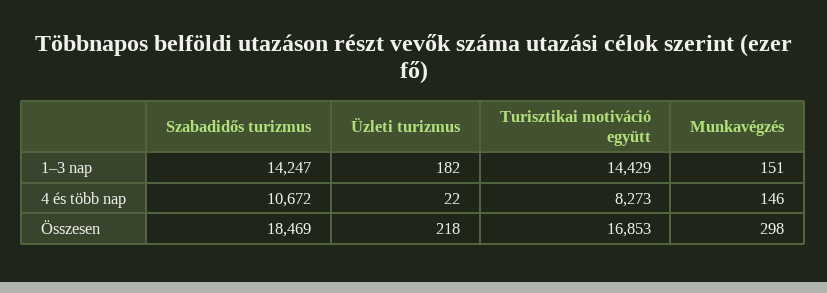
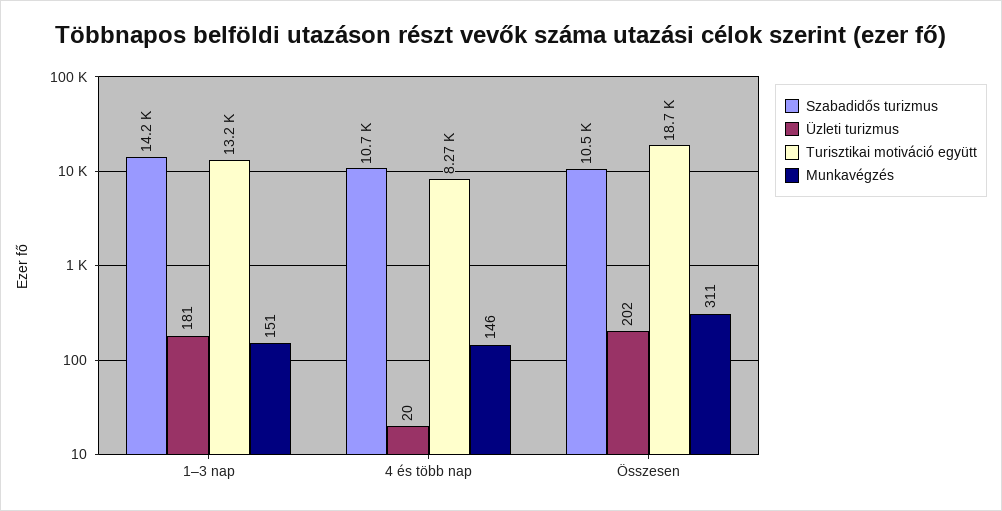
  {
    "Szabadidős turizmus": {
      "1–3 nap": 14247,
      "4 és több nap": 10672,
-     "Összesen": 18469
+     "Összesen": 10500
    },
    "Üzleti turizmus": {
-     "1–3 nap": 182,
+     "1–3 nap": 181,
-     "4 és több nap": 22,
+     "4 és több nap": 20,
-     "Összesen": 218
+     "Összesen": 202
    },
    "Turisztikai motiváció együtt": {
-     "1–3 nap": 14429,
+     "1–3 nap": 13200,
      "4 és több nap": 8273,
-     "Összesen": 16853
+     "Összesen": 18700
    },
    "Munkavégzés": {
      "1–3 nap": 151,
      "4 és több nap": 146,
-     "Összesen": 298
+     "Összesen": 311
    }
  }

